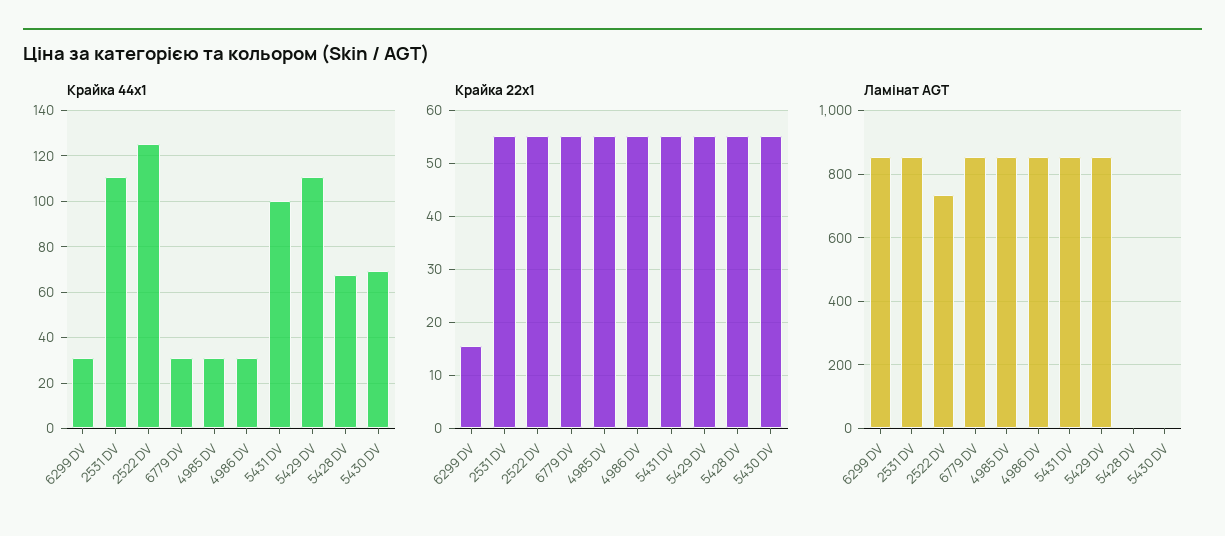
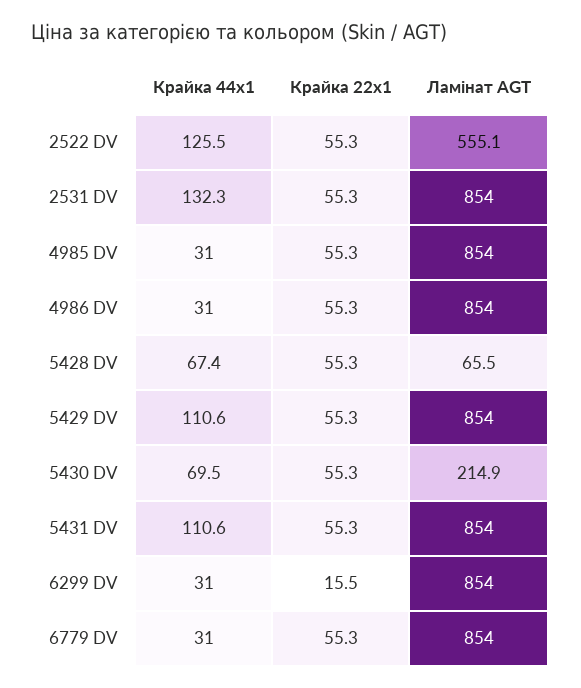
  {
    "Крайка 44x1": {
      "6299 DV": 31,
-     "2531 DV": 110,
+     "2531 DV": 132.3,
      "2522 DV": 125.5,
      "6779 DV": 31,
      "4985 DV": 31,
      "4986 DV": 31,
-     "5431 DV": 100,
+     "5431 DV": 110.6,
      "5429 DV": 110.6,
      "5428 DV": 67.4,
      "5430 DV": 69.5
    },
    "Крайка 22x1": {
      "6299 DV": 15.5,
      "2531 DV": 55.3,
      "2522 DV": 55.3,
      "6779 DV": 55.3,
      "4985 DV": 55.3,
      "4986 DV": 55.3,
      "5431 DV": 55.3,
      "5429 DV": 55.3,
      "5428 DV": 55.3,
      "5430 DV": 55.3
    },
    "Ламінат AGT": {
      "6299 DV": 854,
      "2531 DV": 854,
-     "2522 DV": 740,
+     "2522 DV": 555.1,
      "6779 DV": 854,
      "4985 DV": 854,
      "4986 DV": 854,
      "5431 DV": 854,
      "5429 DV": 854,
-     "5428 DV": 0,
+     "5428 DV": 65.5,
-     "5430 DV": 0
+     "5430 DV": 214.9
    }
  }

